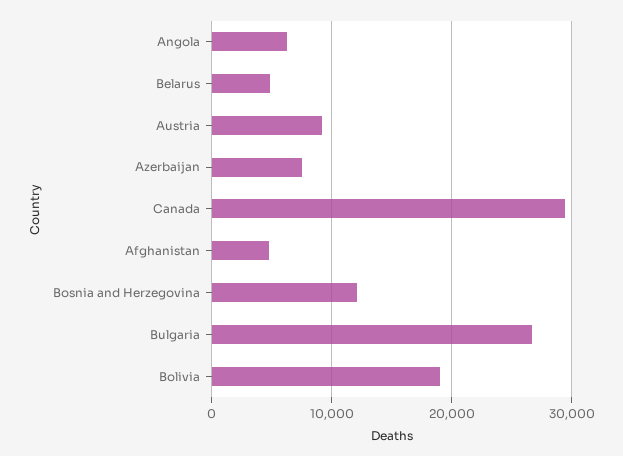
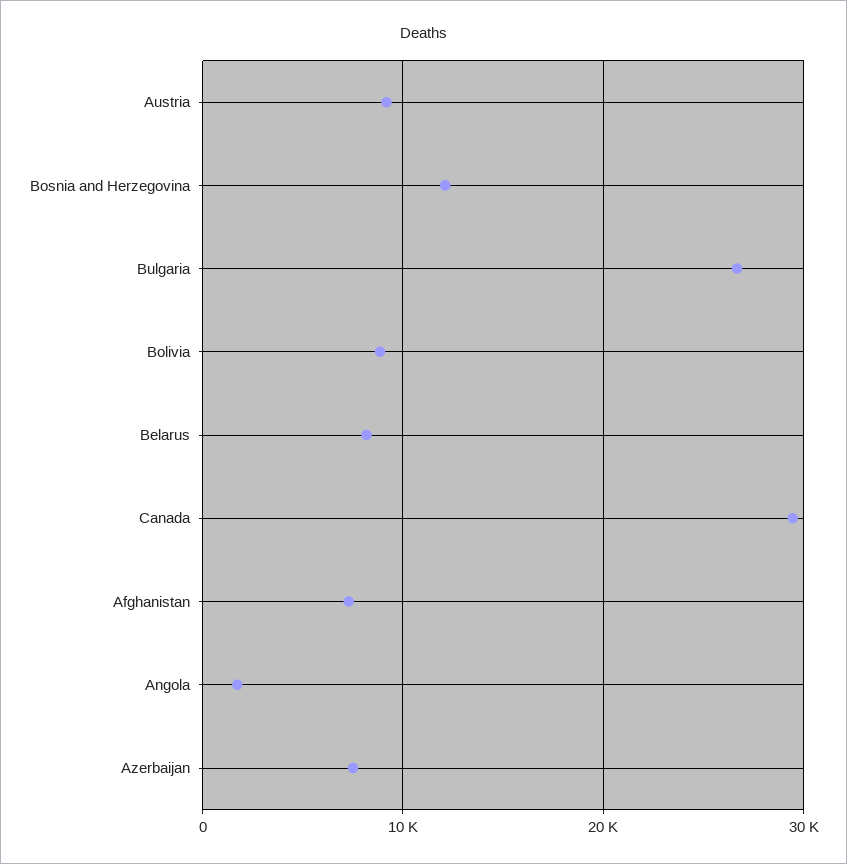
  {
-   "Angola": 6000,
+   "Angola": 2000,
-   "Belarus": 5000,
+   "Belarus": 8000,
    "Austria": 9000,
    "Azerbaijan": 8000,
    "Canada": 29000,
-   "Afghanistan": 5000,
+   "Afghanistan": 7000,
    "Bosnia and Herzegovina": 12000,
    "Bulgaria": 27000,
-   "Bolivia": 19000
+   "Bolivia": 9000
  }

